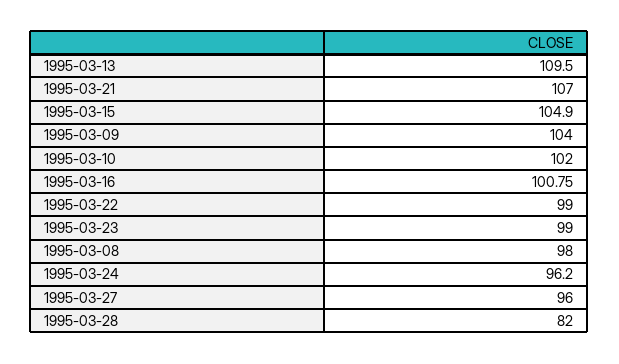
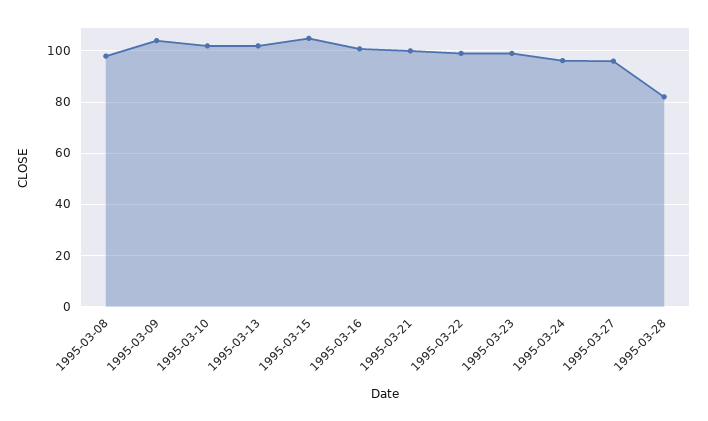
  {
-   "1995-03-13": 109.5,
+   "1995-03-13": 102.5,
-   "1995-03-21": 107,
+   "1995-03-21": 100,
    "1995-03-15": 104.9,
    "1995-03-09": 104,
    "1995-03-10": 102,
    "1995-03-16": 100.75,
    "1995-03-22": 99,
    "1995-03-23": 99,
    "1995-03-08": 98,
    "1995-03-24": 96.2,
    "1995-03-27": 96,
    "1995-03-28": 82
  }

